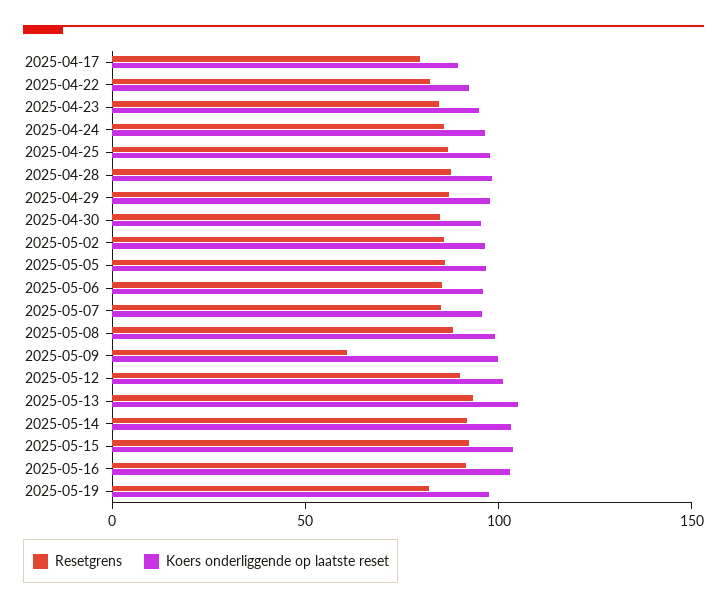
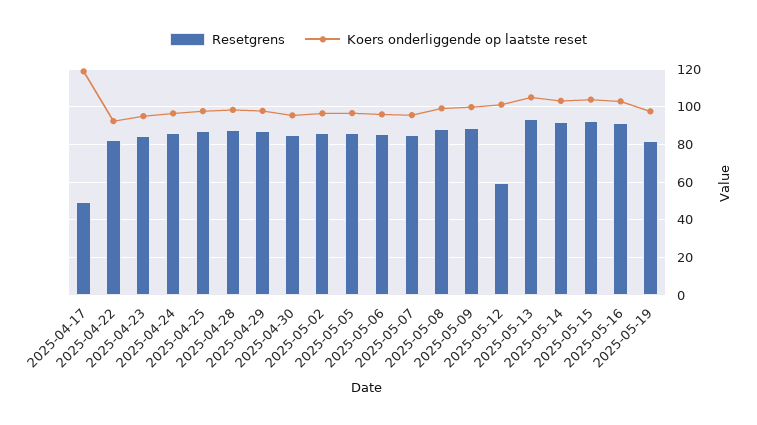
  {
    "Resetgrens": {
-     "2025-04-17": 80,
+     "2025-04-17": 50,
      "2025-04-22": 80,
      "2025-04-23": 85,
      "2025-04-24": 85,
      "2025-04-25": 85,
      "2025-04-28": 90,
      "2025-04-29": 85,
      "2025-04-30": 85,
      "2025-05-02": 85,
      "2025-05-05": 85,
      "2025-05-06": 85,
      "2025-05-07": 85,
      "2025-05-08": 90,
-     "2025-05-09": 60,
+     "2025-05-09": 90,
-     "2025-05-12": 90,
+     "2025-05-12": 60,
      "2025-05-13": 95,
      "2025-05-14": 90,
      "2025-05-15": 90,
      "2025-05-16": 90,
      "2025-05-19": 80
    },
    "Koers onderliggende op laatste reset": {
-     "2025-04-17": 90,
+     "2025-04-17": 120,
      "2025-04-22": 90,
      "2025-04-23": 95,
      "2025-04-24": 95,
      "2025-04-25": 100,
      "2025-04-28": 100,
      "2025-04-29": 100,
      "2025-04-30": 95,
      "2025-05-02": 95,
      "2025-05-05": 95,
      "2025-05-06": 95,
      "2025-05-07": 95,
      "2025-05-08": 100,
      "2025-05-09": 100,
      "2025-05-12": 100,
      "2025-05-13": 105,
      "2025-05-14": 105,
      "2025-05-15": 105,
      "2025-05-16": 105,
      "2025-05-19": 100
    }
  }

